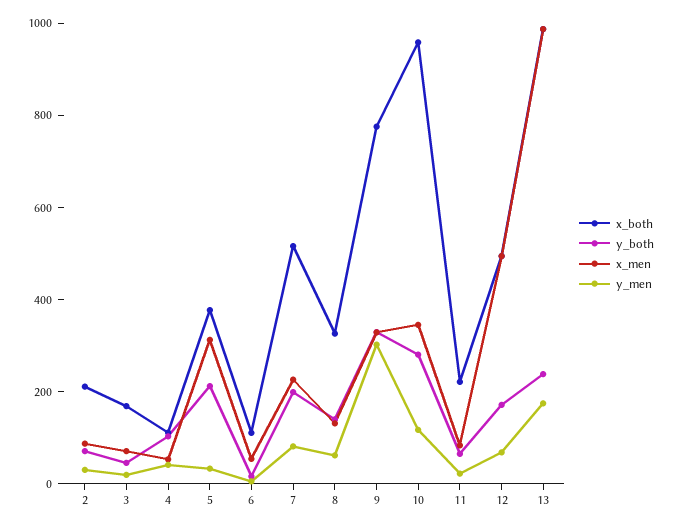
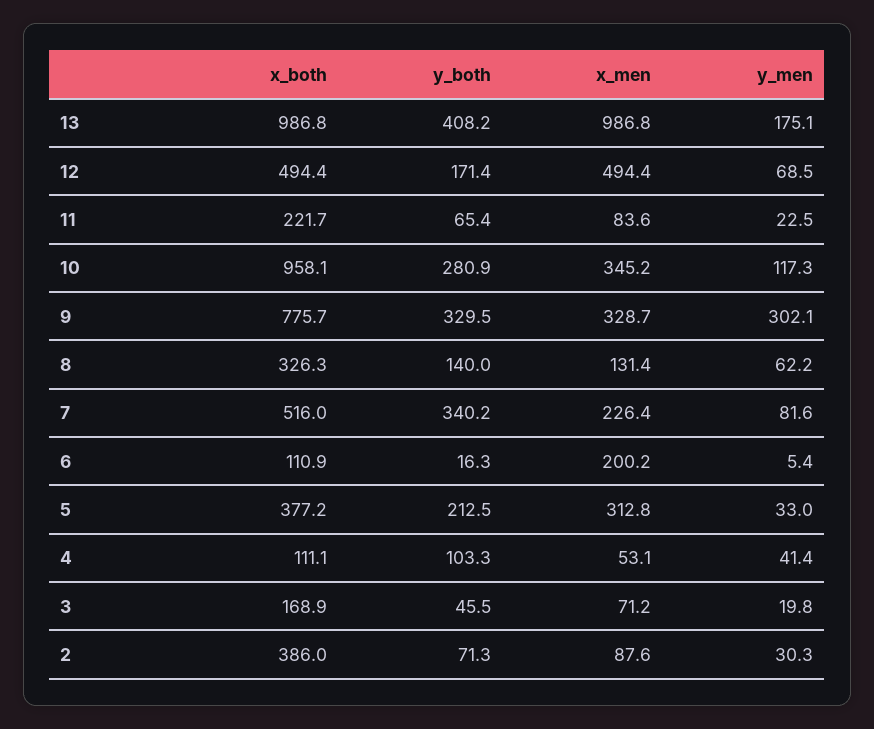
  {
    "x_both": {
-     "2": 200,
+     "2": 386,
      "3": 168.9,
      "4": 111.1,
      "5": 377.2,
      "6": 110.9,
      "7": 516,
      "8": 326.3,
      "9": 775.7,
      "10": 958.1,
      "11": 221.7,
      "12": 494.4,
      "13": 986.8
    },
    "y_both": {
      "2": 71.3,
      "3": 45.5,
      "4": 103.3,
      "5": 212.5,
      "6": 16.3,
-     "7": 200,
+     "7": 340.2,
      "8": 140,
      "9": 329.5,
      "10": 280.9,
      "11": 65.4,
      "12": 171.4,
-     "13": 250
+     "13": 408.2
    },
    "x_men": {
      "2": 87.6,
      "3": 71.2,
      "4": 53.1,
      "5": 312.8,
-     "6": 50,
+     "6": 200.2,
      "7": 226.4,
      "8": 131.4,
      "9": 328.7,
      "10": 345.2,
      "11": 83.6,
      "12": 494.4,
      "13": 986.8
    },
    "y_men": {
      "2": 30.3,
      "3": 19.8,
      "4": 41.4,
      "5": 33,
      "6": 5.4,
      "7": 81.6,
      "8": 62.2,
      "9": 302.1,
      "10": 117.3,
      "11": 22.5,
      "12": 68.5,
      "13": 175.1
    }
  }

